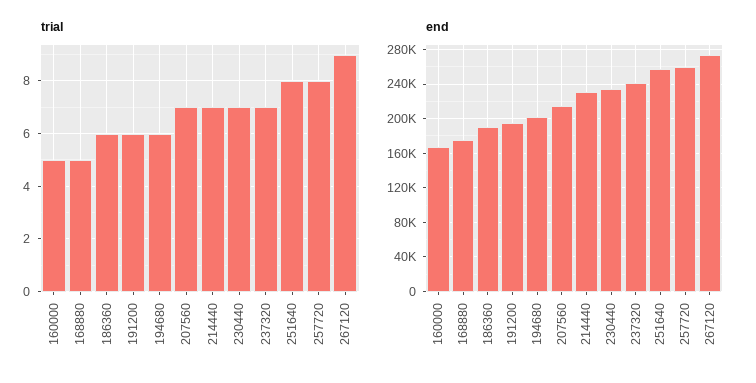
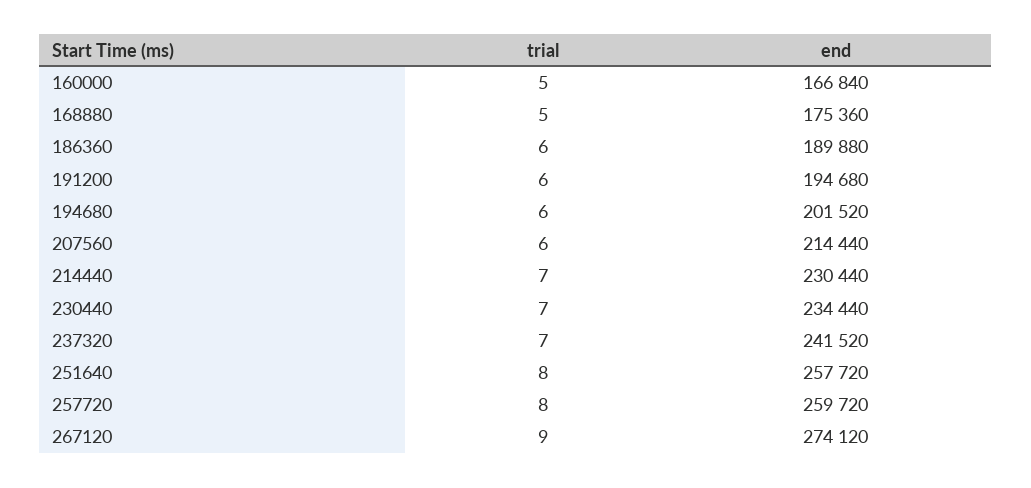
  {
    "trial": {
      "160000": 5,
      "168880": 5,
      "186360": 6,
      "191200": 6,
      "194680": 6,
-     "207560": 7,
+     "207560": 6,
      "214440": 7,
      "230440": 7,
      "237320": 7,
      "251640": 8,
      "257720": 8,
      "267120": 9
    },
    "end": {
      "160000": 166840,
      "168880": 175360,
      "186360": 189880,
      "191200": 194680,
      "194680": 201520,
      "207560": 214440,
      "214440": 230440,
      "230440": 234440,
      "237320": 241520,
      "251640": 257720,
      "257720": 259720,
      "267120": 274120
    }
  }

